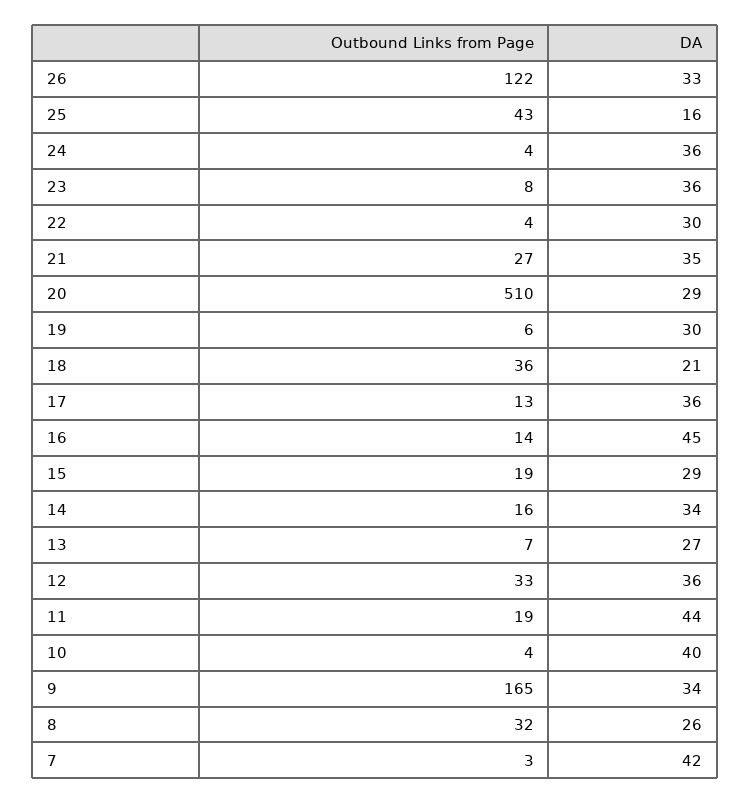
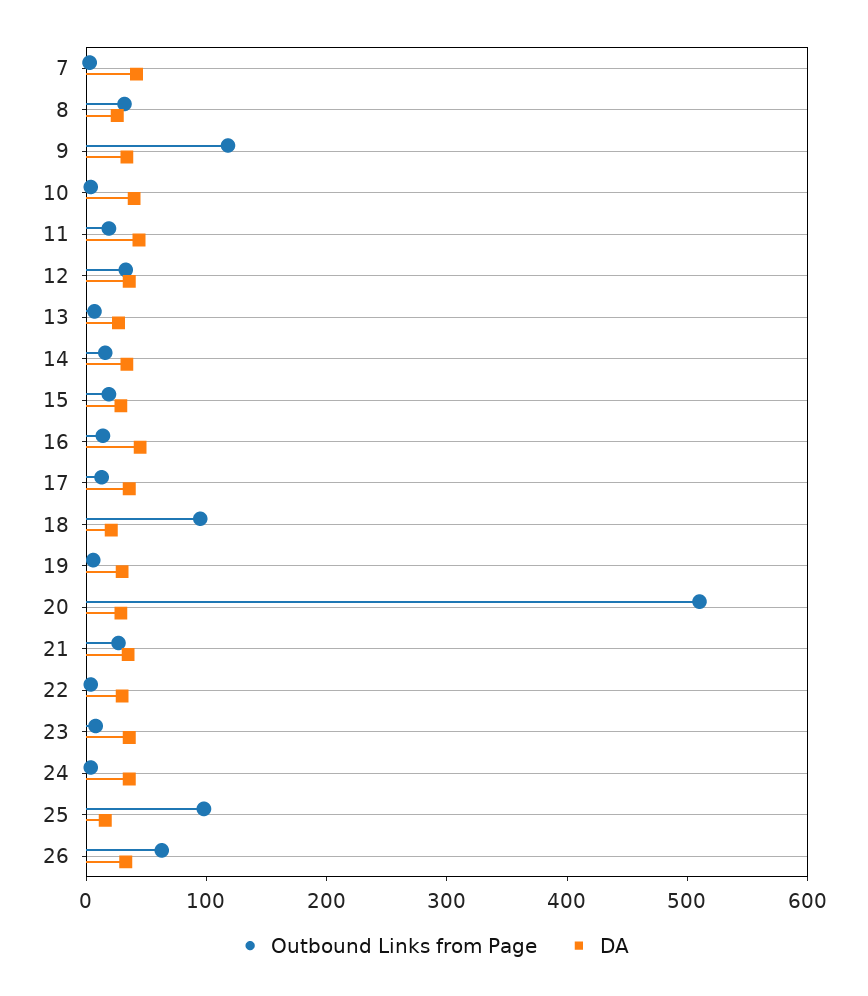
  {
    "Outbound Links from Page": {
-     "26": 122,
+     "26": 60,
-     "25": 43,
+     "25": 100,
      "24": 4,
      "23": 8,
      "22": 4,
      "21": 27,
      "20": 510,
      "19": 6,
-     "18": 36,
+     "18": 100,
      "17": 13,
      "16": 14,
      "15": 19,
      "14": 16,
      "13": 7,
      "12": 33,
      "11": 19,
      "10": 4,
-     "9": 165,
+     "9": 120,
      "8": 32,
      "7": 3
    },
    "DA": {
      "26": 33,
      "25": 16,
      "24": 36,
      "23": 36,
      "22": 30,
      "21": 35,
      "20": 29,
      "19": 30,
      "18": 21,
      "17": 36,
      "16": 45,
      "15": 29,
      "14": 34,
      "13": 27,
      "12": 36,
      "11": 44,
      "10": 40,
      "9": 34,
      "8": 26,
      "7": 42
    }
  }

